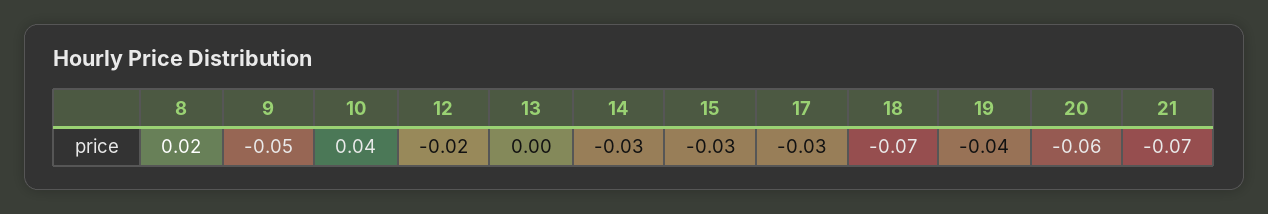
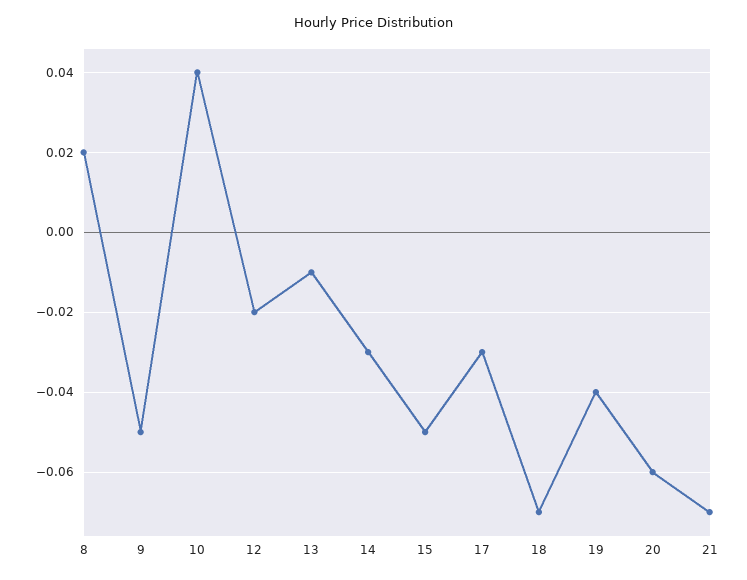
  {
    "8": 0.02,
    "9": -0.05,
    "10": 0.04,
    "12": -0.02,
-   "13": 0,
+   "13": -0.01,
    "14": -0.03,
-   "15": -0.03,
+   "15": -0.05,
    "17": -0.03,
    "18": -0.07,
    "19": -0.04,
    "20": -0.06,
    "21": -0.07
  }

